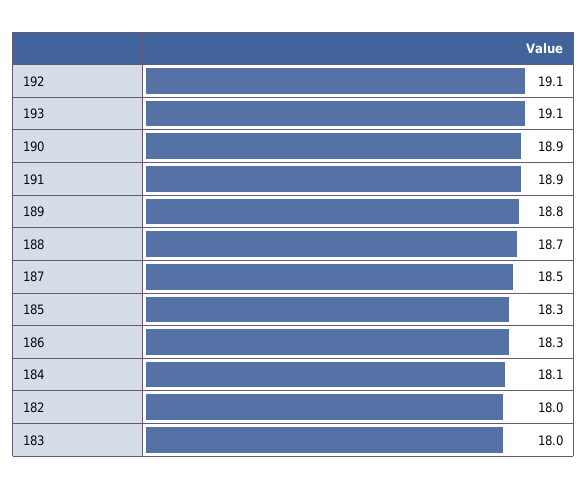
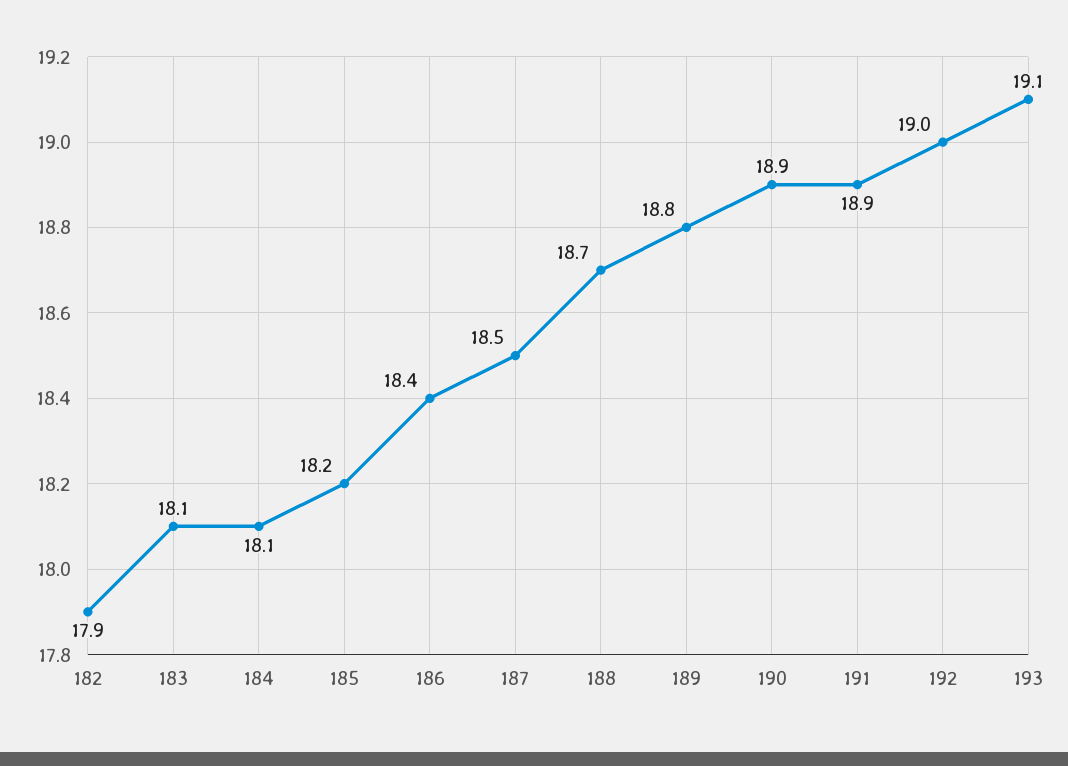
  {
-   "192": 19.1,
+   "192": 19,
    "193": 19.1,
    "190": 18.9,
    "191": 18.9,
    "189": 18.8,
    "188": 18.7,
    "187": 18.5,
-   "185": 18.3,
+   "185": 18.2,
-   "186": 18.3,
+   "186": 18.4,
    "184": 18.1,
-   "182": 18,
+   "182": 17.9,
-   "183": 18
+   "183": 18.1
  }

